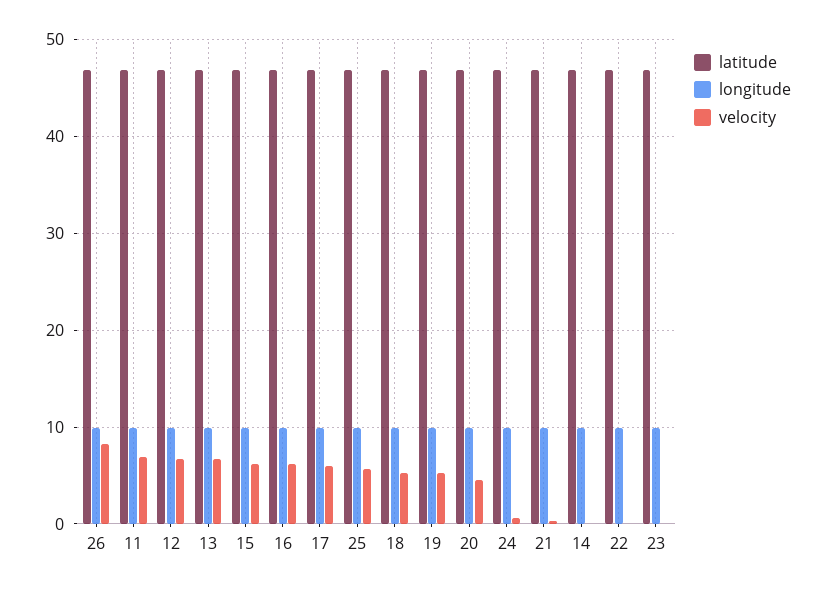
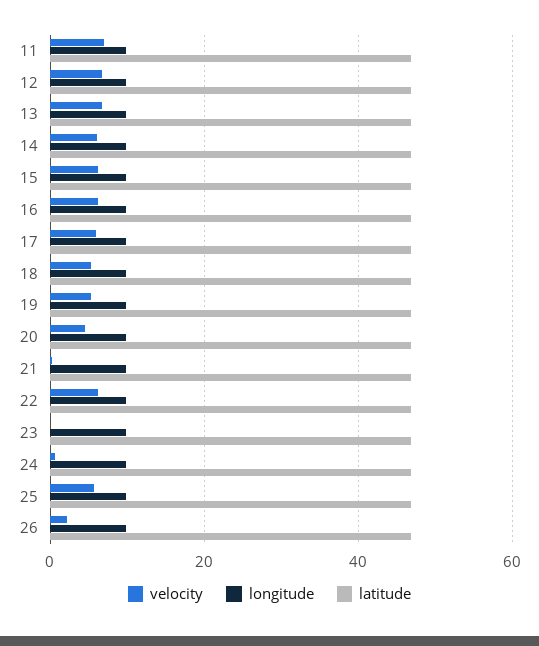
  {
    "latitude": {
      "26": 47,
      "11": 47,
      "12": 47,
      "13": 47,
      "15": 47,
      "16": 47,
      "17": 47,
      "25": 47,
      "18": 47,
      "19": 47,
      "20": 47,
      "24": 47,
      "21": 47,
      "14": 47,
      "22": 47,
      "23": 47
    },
    "longitude": {
      "26": 10,
      "11": 10,
      "12": 10,
      "13": 10,
      "15": 10,
      "16": 10,
      "17": 10,
      "25": 10,
      "18": 10,
      "19": 10,
      "20": 10,
      "24": 10,
      "21": 10,
      "14": 10,
      "22": 10,
      "23": 10
    },
    "velocity": {
-     "26": 8,
+     "26": 2,
      "11": 7,
      "12": 7,
      "13": 7,
      "15": 6,
      "16": 6,
      "17": 6,
      "25": 6,
      "18": 5,
      "19": 5,
      "20": 5,
      "24": 1,
      "21": 0,
-     "14": 0,
+     "14": 6,
-     "22": 0,
+     "22": 6,
      "23": 0
    }
  }

